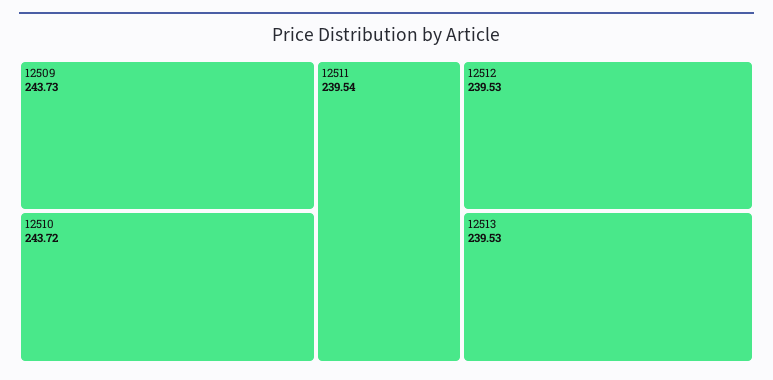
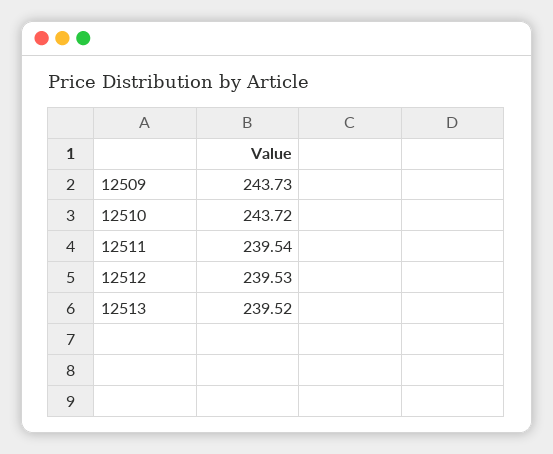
  {
    "12509": 243.73,
    "12510": 243.72,
    "12511": 239.54,
    "12512": 239.53,
-   "12513": 239.53
+   "12513": 239.52
  }

